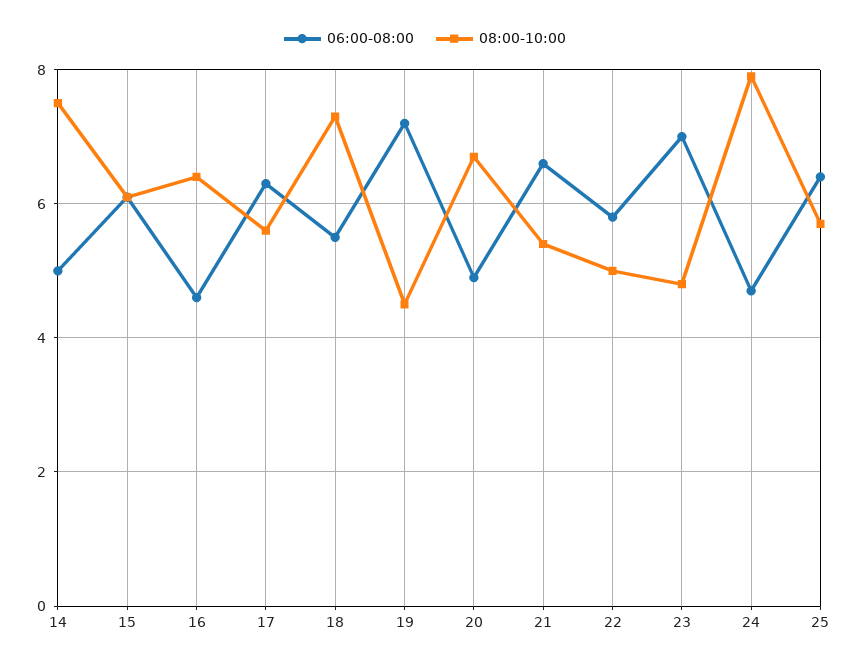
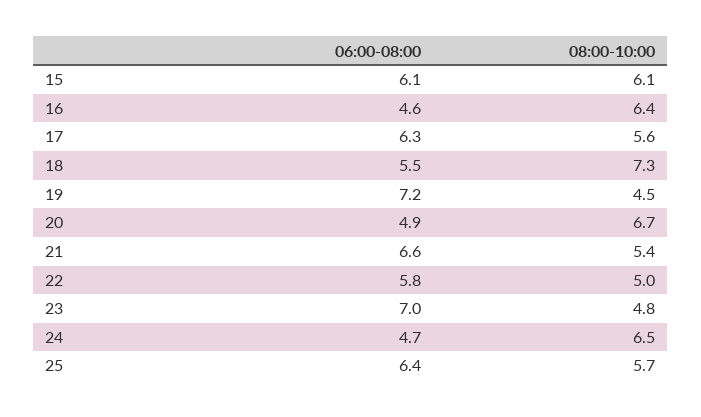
  {
    "06:00-08:00": {
-     "14": 5,
      "15": 6.1,
      "16": 4.6,
      "17": 6.3,
      "18": 5.5,
      "19": 7.2,
      "20": 4.9,
      "21": 6.6,
      "22": 5.8,
      "23": 7,
      "24": 4.7,
      "25": 6.4
    },
    "08:00-10:00": {
-     "14": 7.5,
      "15": 6.1,
      "16": 6.4,
      "17": 5.6,
      "18": 7.3,
      "19": 4.5,
      "20": 6.7,
      "21": 5.4,
      "22": 5,
      "23": 4.8,
-     "24": 8,
+     "24": 6.5,
      "25": 5.7
    }
  }

